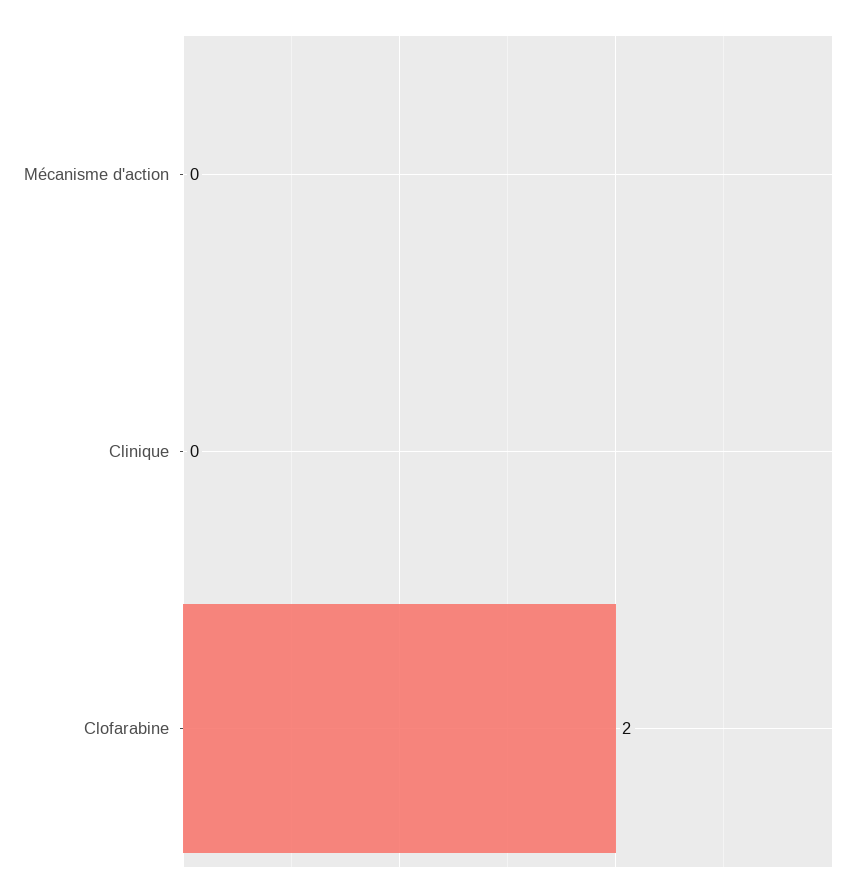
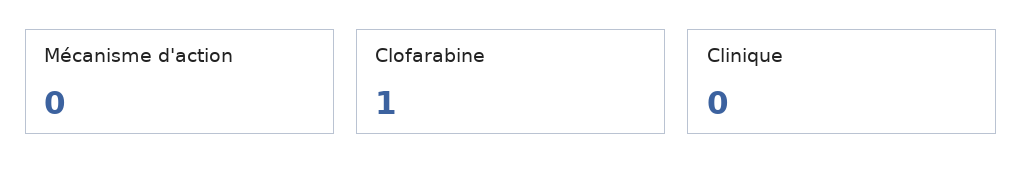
  {
    "Mécanisme d'action": 0,
    "Clinique": 0,
-   "Clofarabine": 2
+   "Clofarabine": 1
  }

